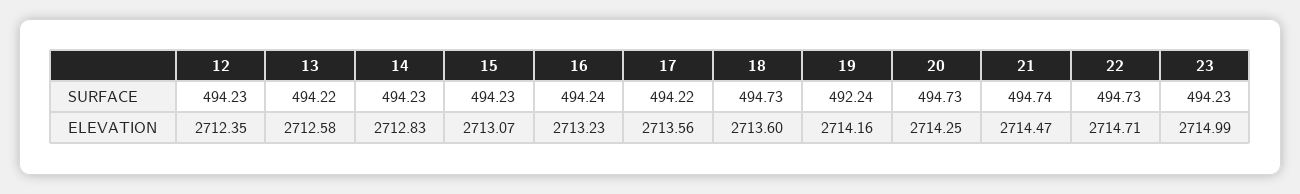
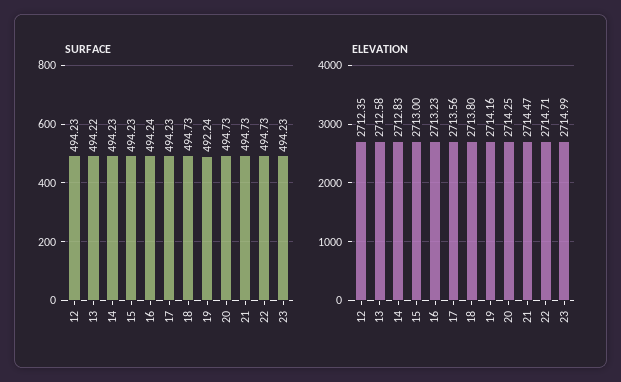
  {
    "SURFACE": {
      "12": 494.23,
      "13": 494.22,
      "14": 494.23,
      "15": 494.23,
      "16": 494.24,
-     "17": 494.22,
+     "17": 494.23,
      "18": 494.73,
      "19": 492.24,
      "20": 494.73,
-     "21": 494.74,
+     "21": 494.73,
      "22": 494.73,
      "23": 494.23
    },
    "ELEVATION": {
      "12": 2712.35,
      "13": 2712.58,
      "14": 2712.83,
-     "15": 2713.07,
+     "15": 2713,
      "16": 2713.23,
      "17": 2713.56,
-     "18": 2713.6,
+     "18": 2713.8,
      "19": 2714.16,
      "20": 2714.25,
      "21": 2714.47,
      "22": 2714.71,
      "23": 2714.99
    }
  }

